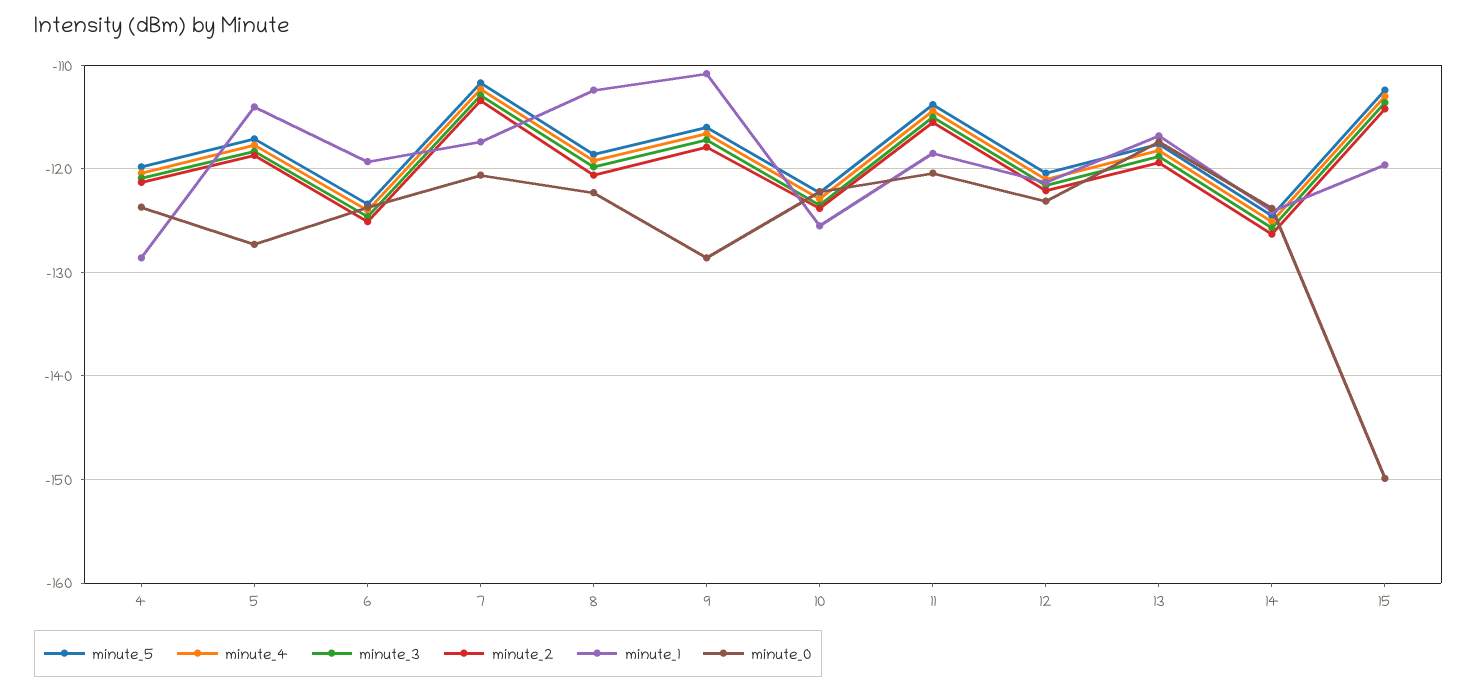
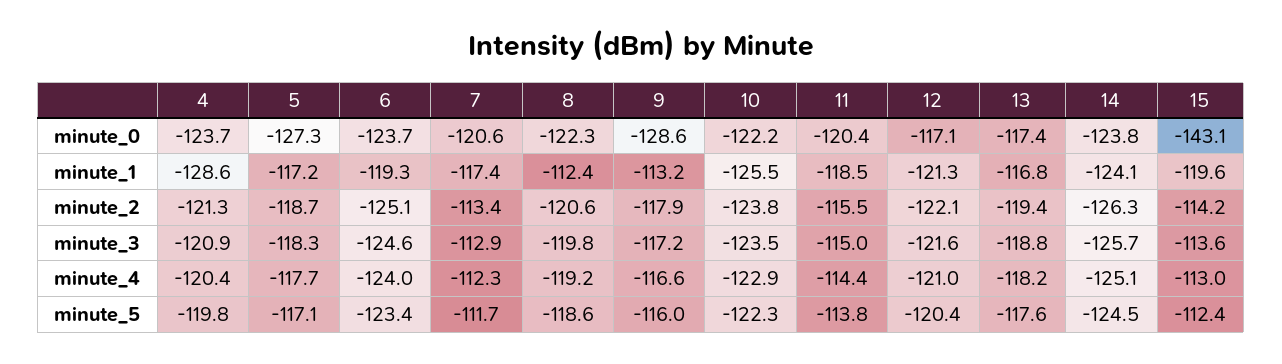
  {
    "minute_5": {
      "4": -119.8,
      "5": -117.1,
      "6": -123.4,
      "7": -111.7,
      "8": -118.6,
      "9": -116,
      "10": -122.3,
      "11": -113.8,
      "12": -120.4,
      "13": -117.6,
      "14": -124.5,
      "15": -112.4
    },
    "minute_4": {
      "4": -120.4,
      "5": -117.7,
      "6": -124,
      "7": -112.3,
      "8": -119.2,
      "9": -116.6,
      "10": -122.9,
      "11": -114.4,
      "12": -121,
      "13": -118.2,
      "14": -125.1,
      "15": -113
    },
    "minute_3": {
      "4": -120.9,
      "5": -118.3,
      "6": -124.6,
      "7": -112.9,
      "8": -119.8,
      "9": -117.2,
      "10": -123.5,
      "11": -115,
      "12": -121.6,
      "13": -118.8,
      "14": -125.7,
      "15": -113.6
    },
    "minute_2": {
      "4": -121.3,
      "5": -118.7,
      "6": -125.1,
      "7": -113.4,
      "8": -120.6,
      "9": -117.9,
      "10": -123.8,
      "11": -115.5,
      "12": -122.1,
      "13": -119.4,
      "14": -126.3,
      "15": -114.2
    },
    "minute_1": {
      "4": -128.6,
-     "5": -114,
+     "5": -117.2,
      "6": -119.3,
      "7": -117.4,
      "8": -112.4,
-     "9": -111,
+     "9": -113.2,
      "10": -125.5,
      "11": -118.5,
      "12": -121.3,
      "13": -116.8,
      "14": -124.1,
      "15": -119.6
    },
    "minute_0": {
      "4": -123.7,
      "5": -127.3,
      "6": -123.7,
      "7": -120.6,
      "8": -122.3,
      "9": -128.6,
      "10": -122.2,
      "11": -120.4,
-     "12": -123,
+     "12": -117.1,
      "13": -117.4,
      "14": -123.8,
-     "15": -150
+     "15": -143.1
    }
  }

